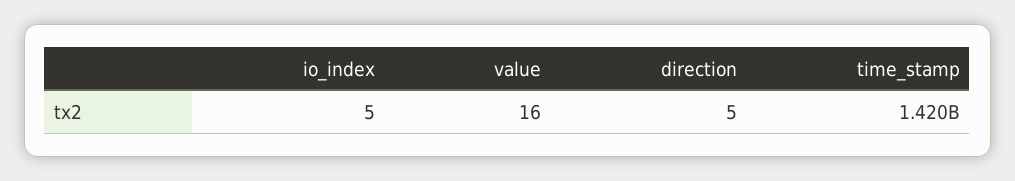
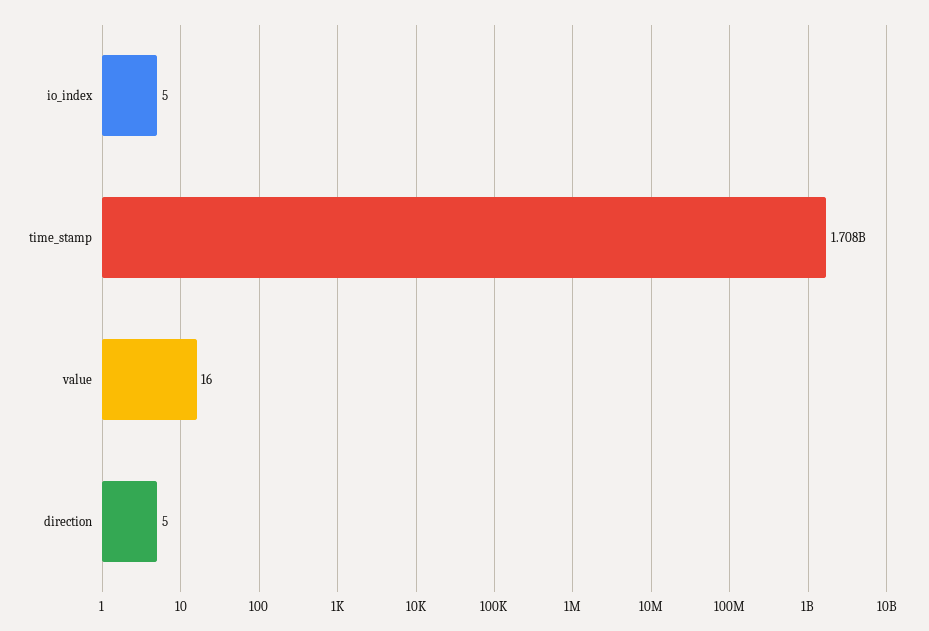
  {
    "io_index": 5,
    "value": 16,
    "direction": 5,
-   "time_stamp": 1420000000
+   "time_stamp": 1708000000
  }

